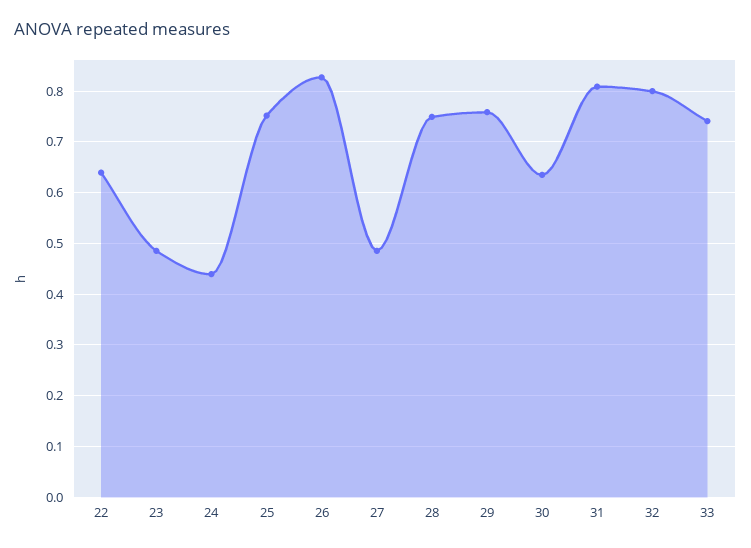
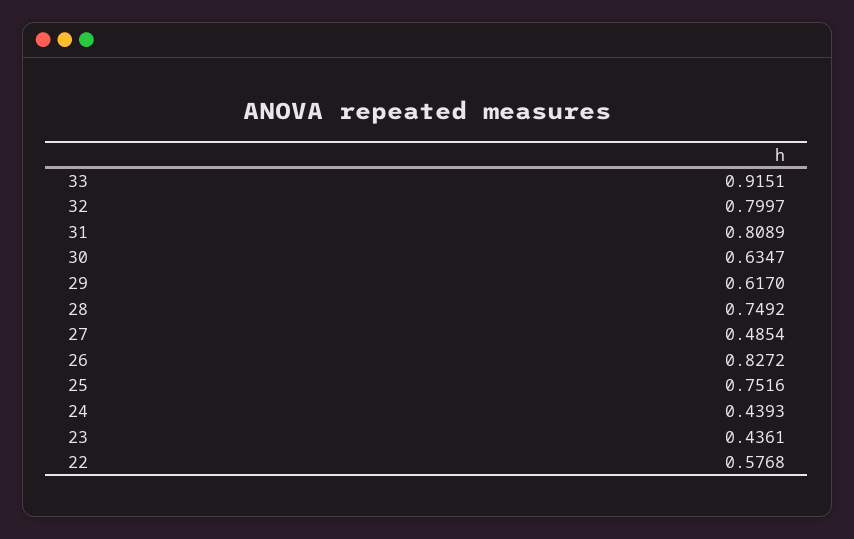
  {
-   "22": 0.64,
+   "22": 0.5768,
-   "23": 0.48,
+   "23": 0.4361,
    "24": 0.4393,
    "25": 0.7516,
    "26": 0.8272,
    "27": 0.4854,
    "28": 0.7492,
-   "29": 0.76,
+   "29": 0.617,
    "30": 0.6347,
    "31": 0.8089,
    "32": 0.7997,
-   "33": 0.74
+   "33": 0.9151
  }

